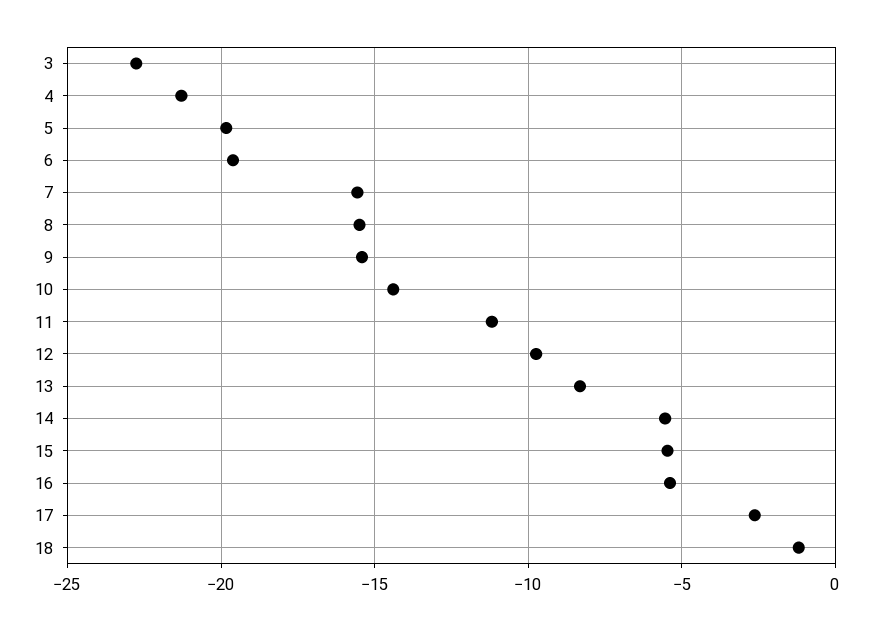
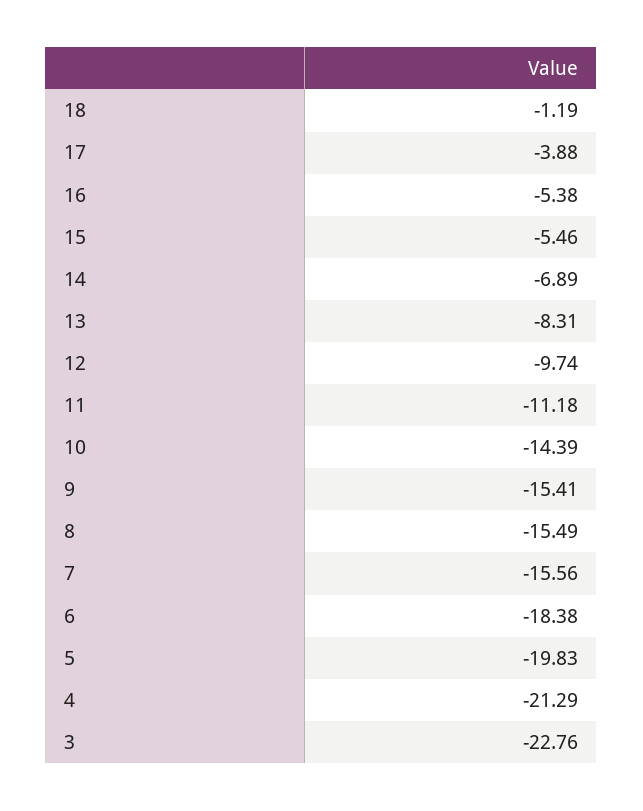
  {
    "3": -22.76,
    "4": -21.29,
    "5": -19.83,
-   "6": -19.5,
+   "6": -18.38,
    "7": -15.56,
    "8": -15.49,
    "9": -15.41,
    "10": -14.39,
    "11": -11.18,
    "12": -9.74,
    "13": -8.31,
-   "14": -5.5,
+   "14": -6.89,
    "15": -5.46,
    "16": -5.38,
-   "17": -2.5,
+   "17": -3.88,
    "18": -1.19
  }

